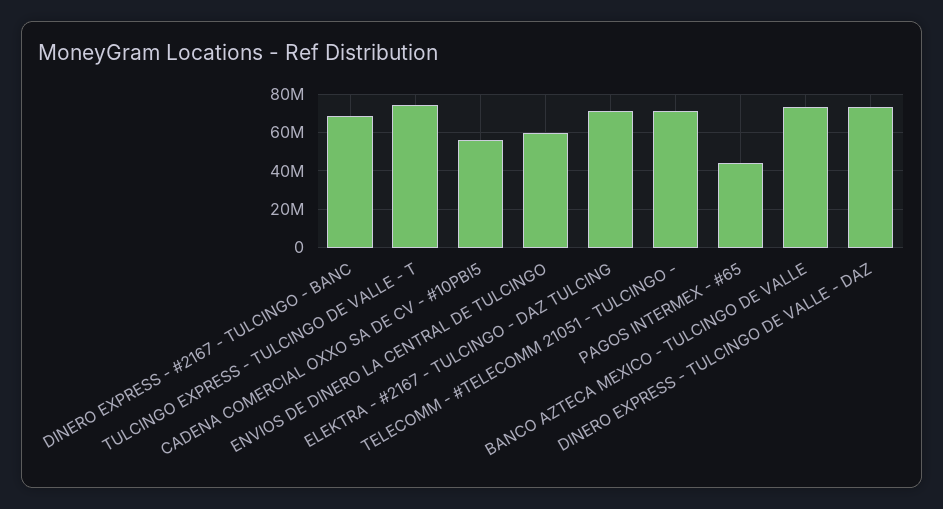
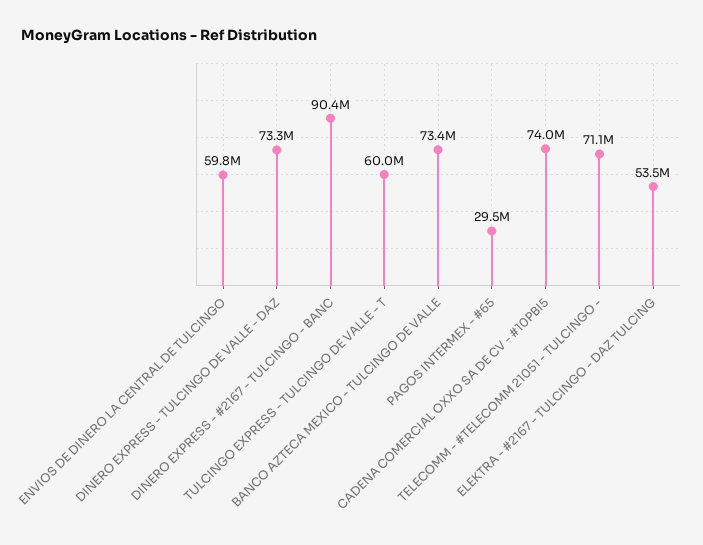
  {
-   "DINERO EXPRESS - #2167 - TULCINGO - BANC": 70000000,
+   "DINERO EXPRESS - #2167 - TULCINGO - BANC": 90400000,
-   "TULCINGO EXPRESS - TULCINGO DE VALLE - T": 75000000,
+   "TULCINGO EXPRESS - TULCINGO DE VALLE - T": 60000000,
-   "CADENA COMERCIAL OXXO SA DE CV - #10PBI5": 55000000,
+   "CADENA COMERCIAL OXXO SA DE CV - #10PBI5": 74000000,
    "ENVIOS DE DINERO LA CENTRAL DE TULCINGO": 59800000,
-   "ELEKTRA - #2167 - TULCINGO - DAZ TULCING": 70000000,
+   "ELEKTRA - #2167 - TULCINGO - DAZ TULCING": 53500000,
    "TELECOMM - #TELECOMM 21051 - TULCINGO -": 71100000,
-   "PAGOS INTERMEX - #65": 45000000,
+   "PAGOS INTERMEX - #65": 29500000,
    "BANCO AZTECA MEXICO - TULCINGO DE VALLE": 73400000,
    "DINERO EXPRESS - TULCINGO DE VALLE - DAZ": 73300000
  }

